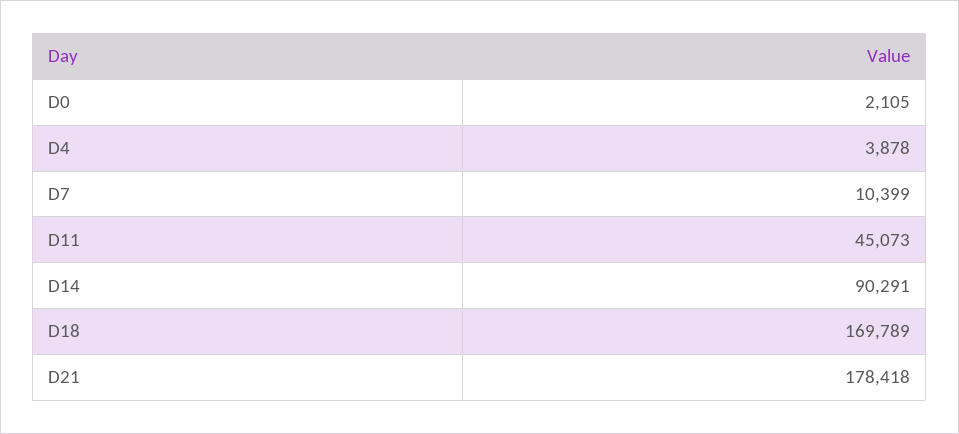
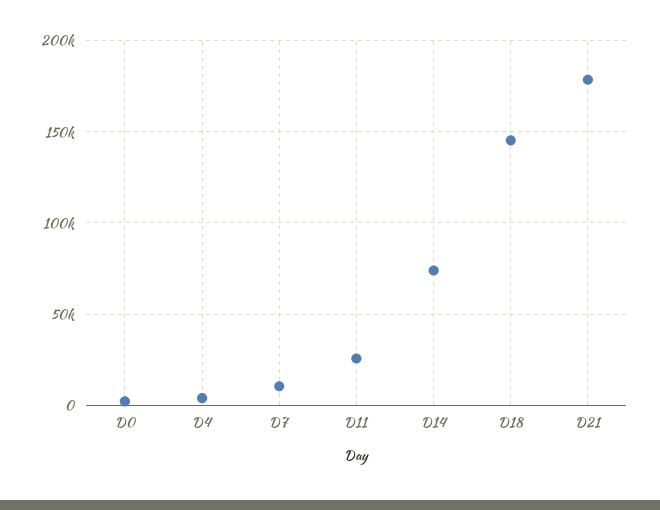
  {
    "D0": 2105,
    "D4": 3878,
    "D7": 10399,
-   "D11": 45073,
+   "D11": 25000,
-   "D14": 90291,
+   "D14": 75000,
-   "D18": 169789,
+   "D18": 145000,
    "D21": 178418
  }

